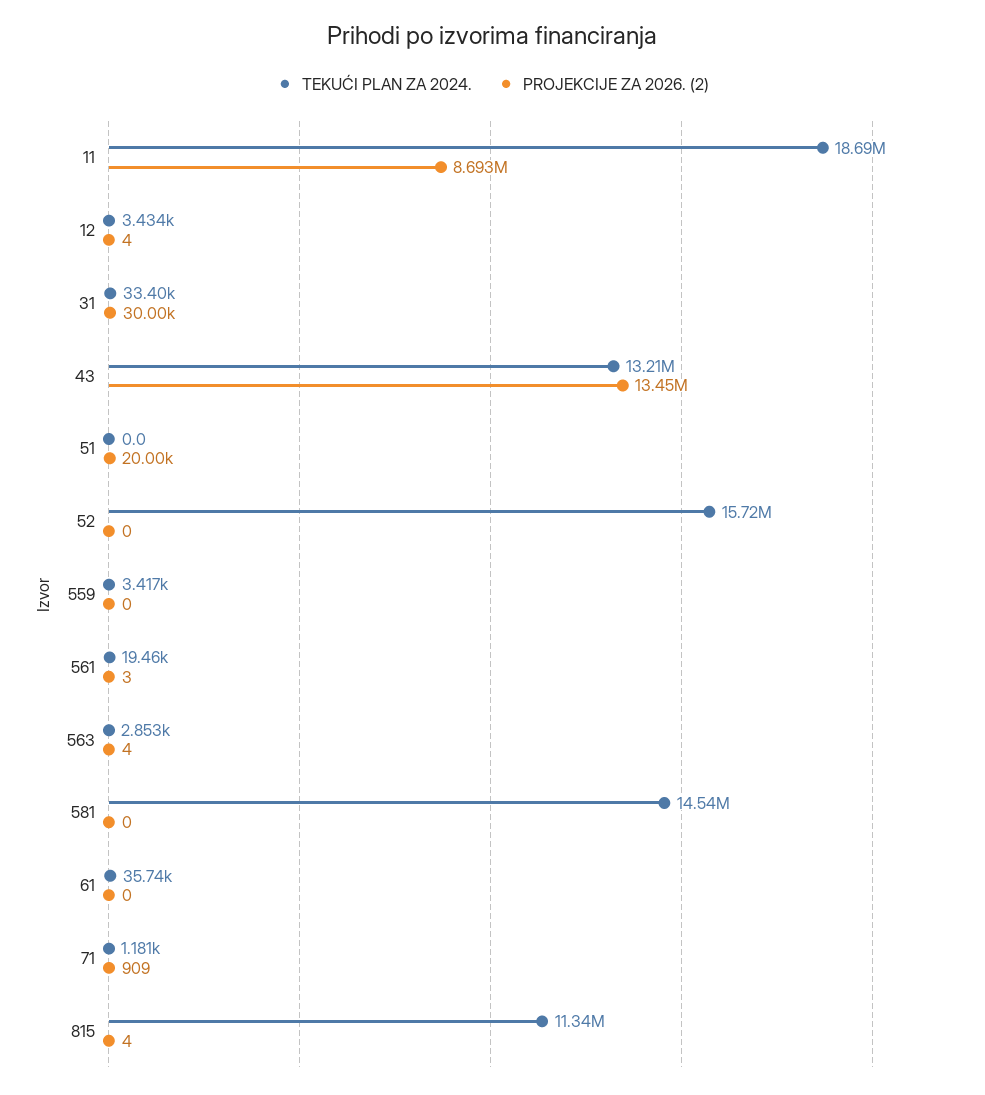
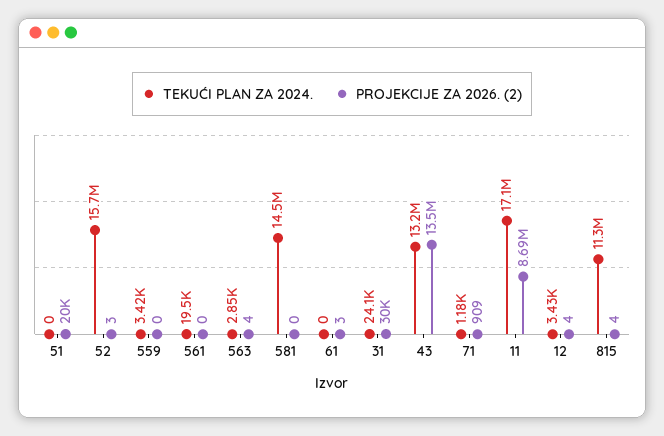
  {
    "TEKUĆI PLAN ZA 2024.": {
-     "11": 18690000,
+     "11": 17100000,
      "12": 3434,
-     "31": 33400,
+     "31": 24100,
      "43": 13210000,
      "51": 0,
      "52": 15720000,
      "559": 3417,
      "561": 19460,
      "563": 2853,
      "581": 14540000,
-     "61": 35740,
+     "61": 0,
      "71": 1181,
      "815": 11340000
    },
    "PROJEKCIJE ZA 2026. (2)": {
      "11": 8693000,
      "12": 4,
      "31": 30000,
      "43": 13450000,
      "51": 20000,
-     "52": 0,
+     "52": 3,
      "559": 0,
-     "561": 3,
+     "561": 0,
      "563": 4,
      "581": 0,
-     "61": 0,
+     "61": 3,
      "71": 909,
      "815": 4
    }
  }

